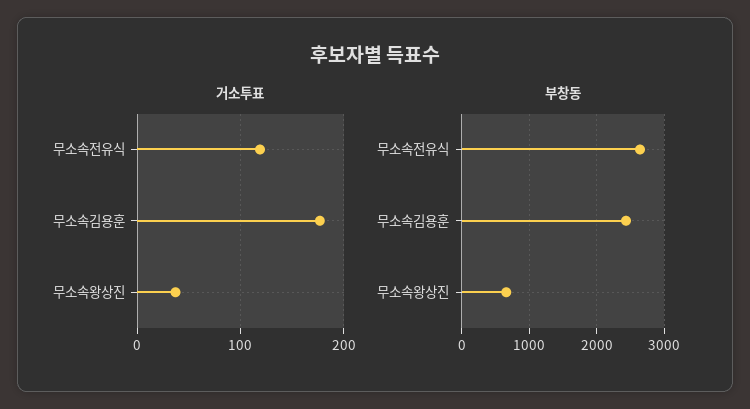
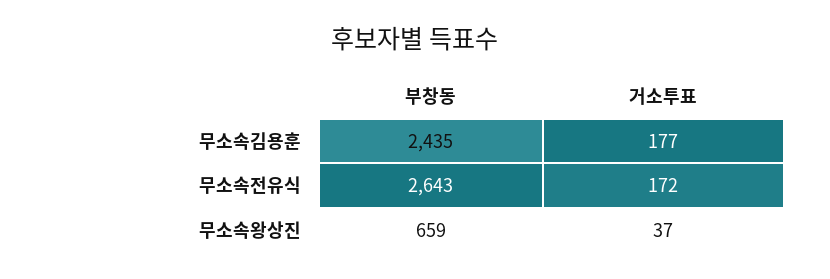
  {
    "거소투표": {
-     "무소속전유식": 120,
+     "무소속전유식": 172,
      "무소속김용훈": 177,
      "무소속왕상진": 37
    },
    "부창동": {
      "무소속전유식": 2643,
      "무소속김용훈": 2435,
      "무소속왕상진": 659
    }
  }

